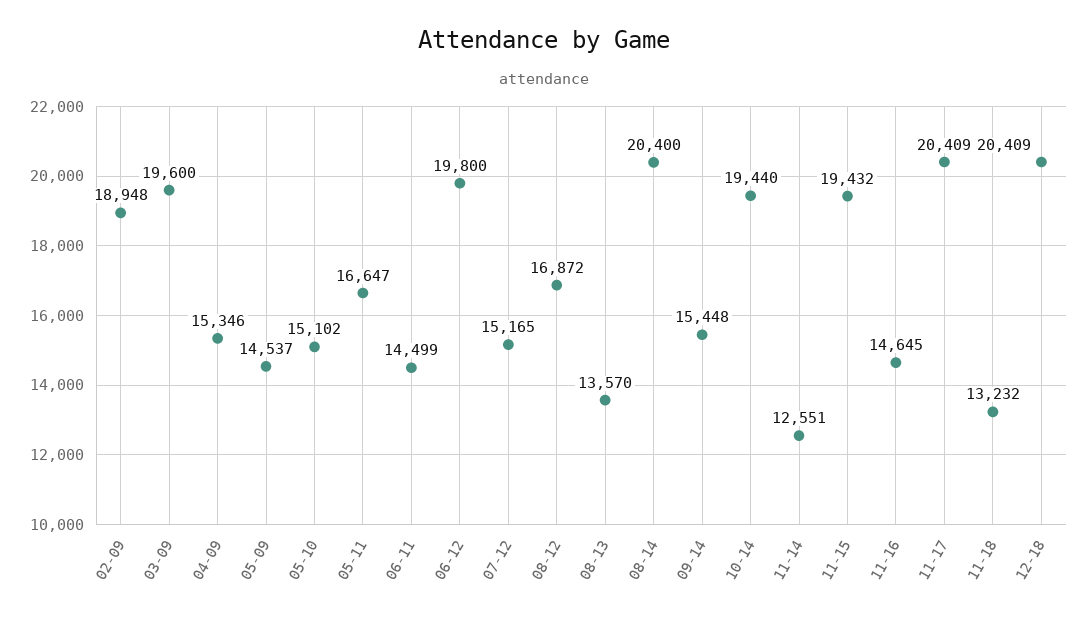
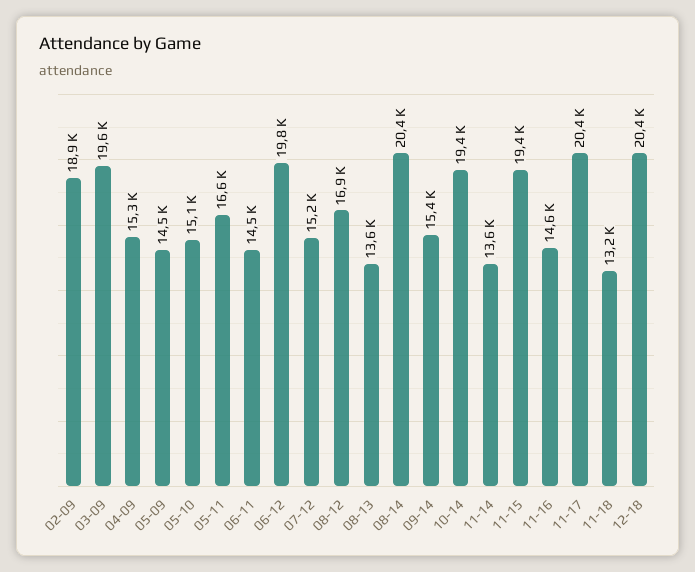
  {
    "02-09": 18948,
    "03-09": 19600,
    "04-09": 15346,
    "05-09": 14537,
    "05-10": 15102,
    "05-11": 16647,
    "06-11": 14499,
    "06-12": 19800,
    "07-12": 15165,
    "08-12": 16872,
    "08-13": 13570,
    "08-14": 20400,
    "09-14": 15448,
    "10-14": 19440,
-   "11-14": 12551,
+   "11-14": 13600,
    "11-15": 19432,
    "11-16": 14645,
    "11-17": 20409,
    "11-18": 13232,
    "12-18": 20409
  }

